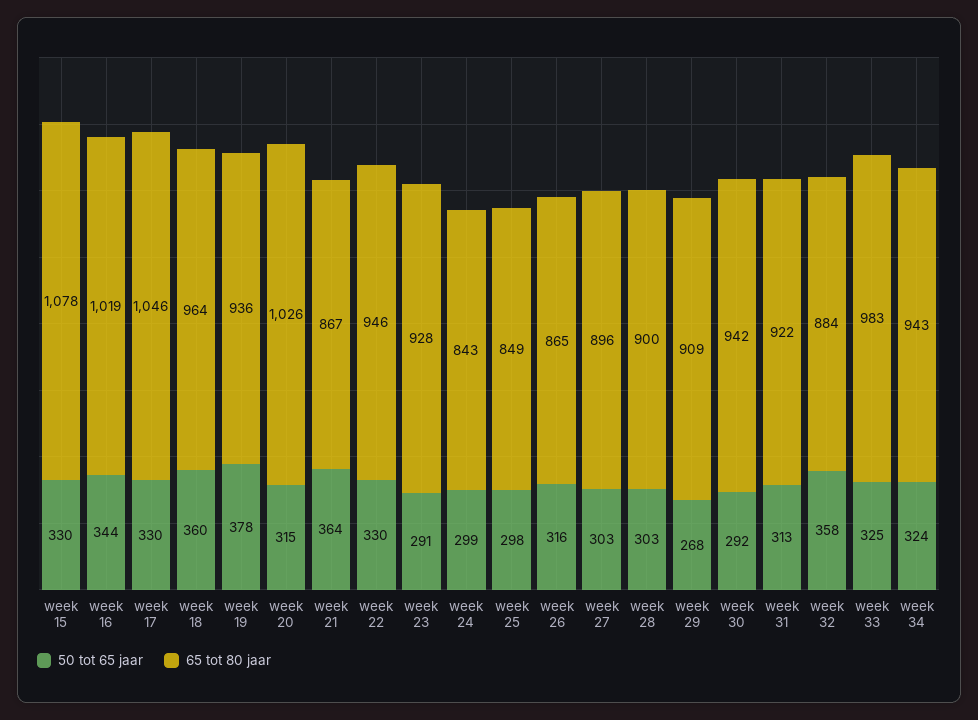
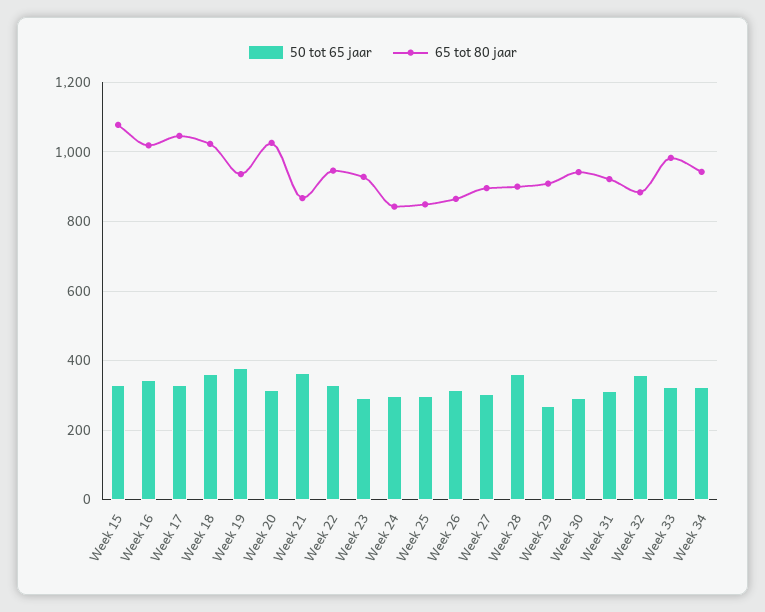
  {
    "50 tot 65 jaar": {
      "week 15": 330,
      "week 16": 344,
      "week 17": 330,
      "week 18": 360,
      "week 19": 378,
      "week 20": 315,
      "week 21": 364,
      "week 22": 330,
      "week 23": 291,
      "week 24": 299,
      "week 25": 298,
      "week 26": 316,
      "week 27": 303,
-     "week 28": 303,
+     "week 28": 360,
      "week 29": 268,
      "week 30": 292,
      "week 31": 313,
      "week 32": 358,
      "week 33": 325,
      "week 34": 324
    },
    "65 tot 80 jaar": {
      "week 15": 1078,
      "week 16": 1019,
      "week 17": 1046,
-     "week 18": 964,
+     "week 18": 1020,
      "week 19": 936,
      "week 20": 1026,
      "week 21": 867,
      "week 22": 946,
      "week 23": 928,
      "week 24": 843,
      "week 25": 849,
      "week 26": 865,
      "week 27": 896,
      "week 28": 900,
      "week 29": 909,
      "week 30": 942,
      "week 31": 922,
      "week 32": 884,
      "week 33": 983,
      "week 34": 943
    }
  }

